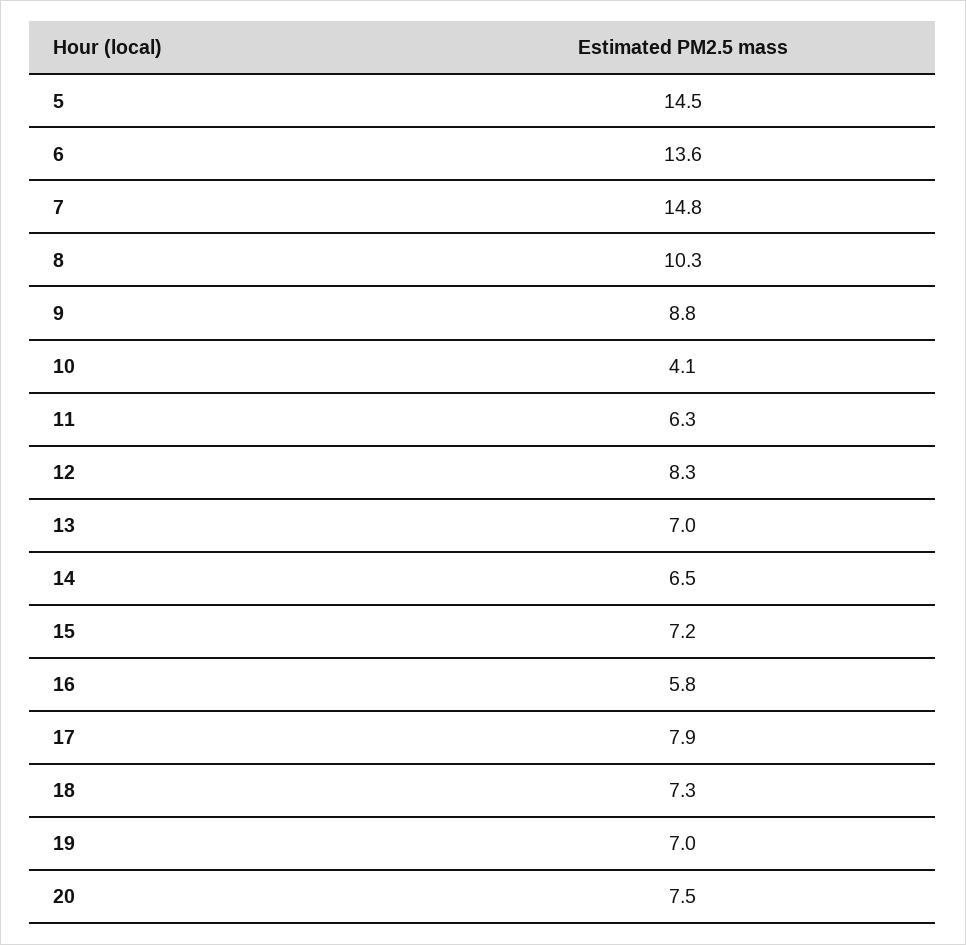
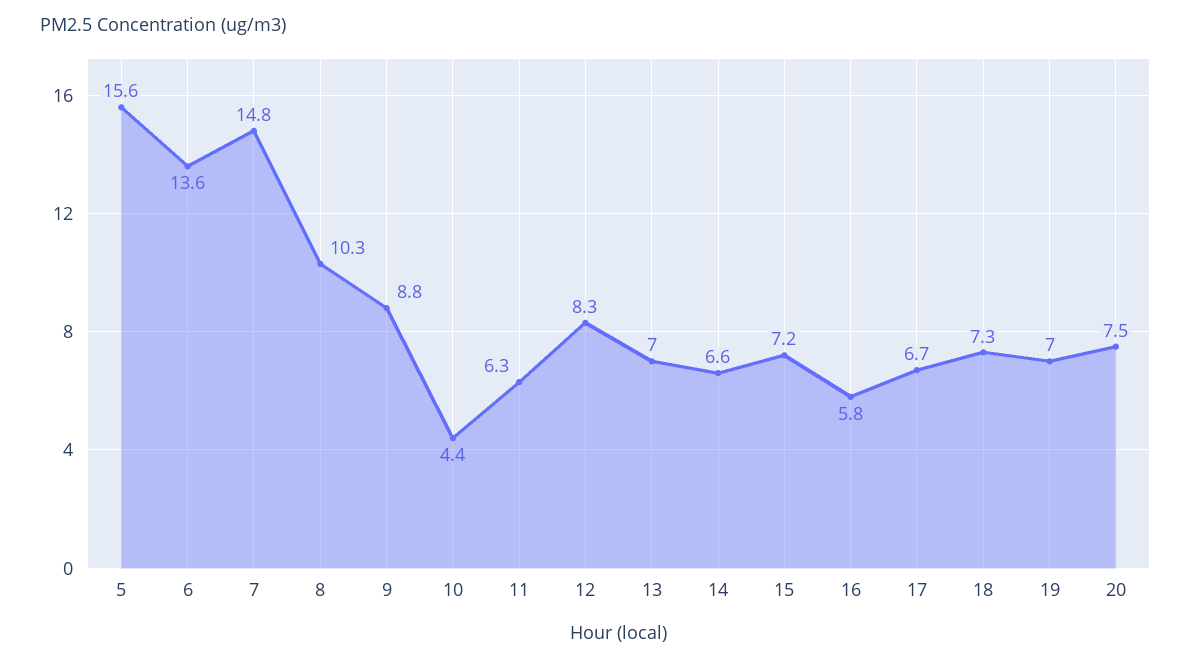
  {
-   "5": 14.5,
+   "5": 15.6,
    "6": 13.6,
    "7": 14.8,
    "8": 10.3,
    "9": 8.8,
-   "10": 4.1,
+   "10": 4.4,
    "11": 6.3,
    "12": 8.3,
    "13": 7,
-   "14": 6.5,
+   "14": 6.6,
    "15": 7.2,
    "16": 5.8,
-   "17": 7.9,
+   "17": 6.7,
    "18": 7.3,
    "19": 7,
    "20": 7.5
  }

